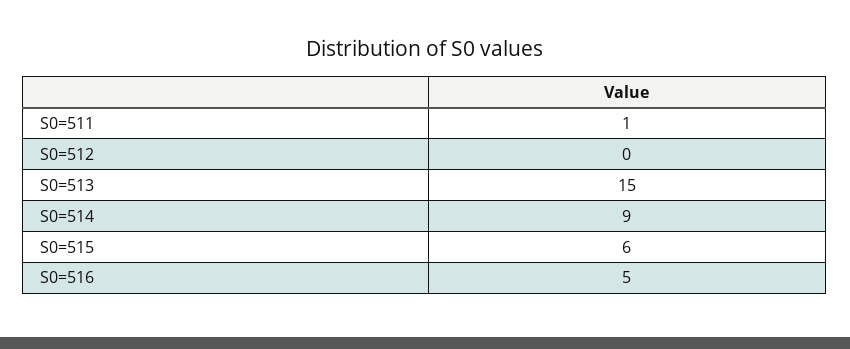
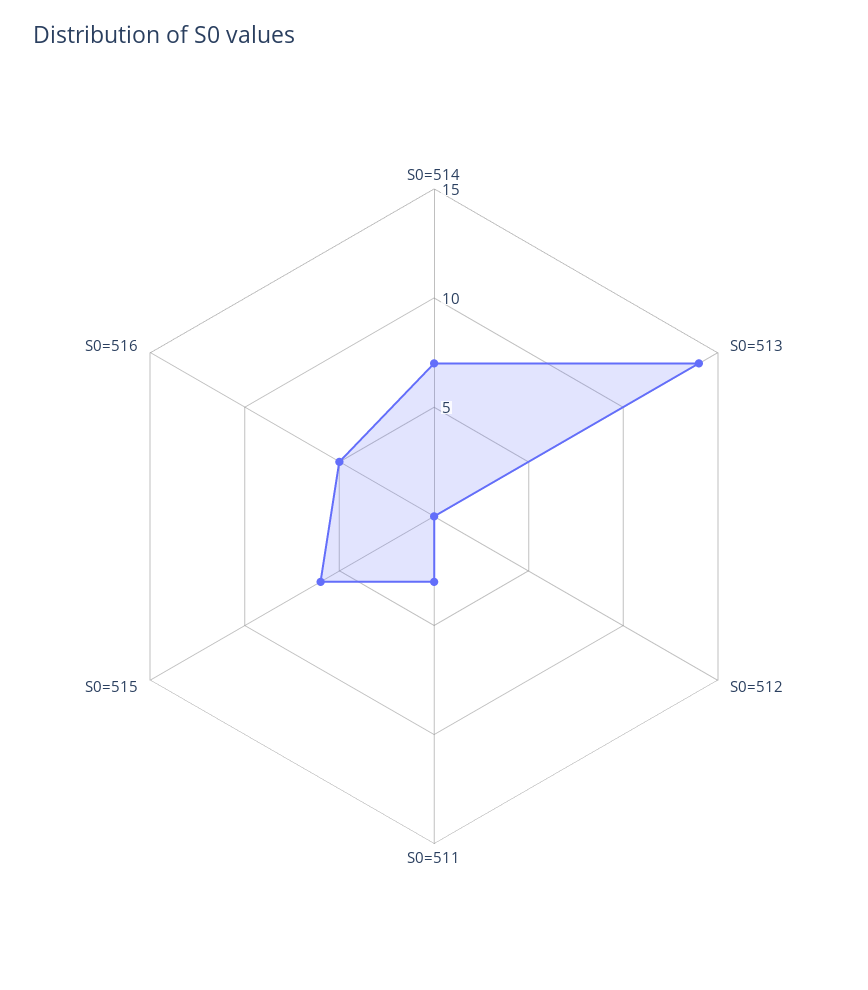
  {
-   "S0=511": 1,
+   "S0=511": 3,
    "S0=512": 0,
-   "S0=513": 15,
+   "S0=513": 14,
-   "S0=514": 9,
+   "S0=514": 7,
    "S0=515": 6,
    "S0=516": 5
  }

